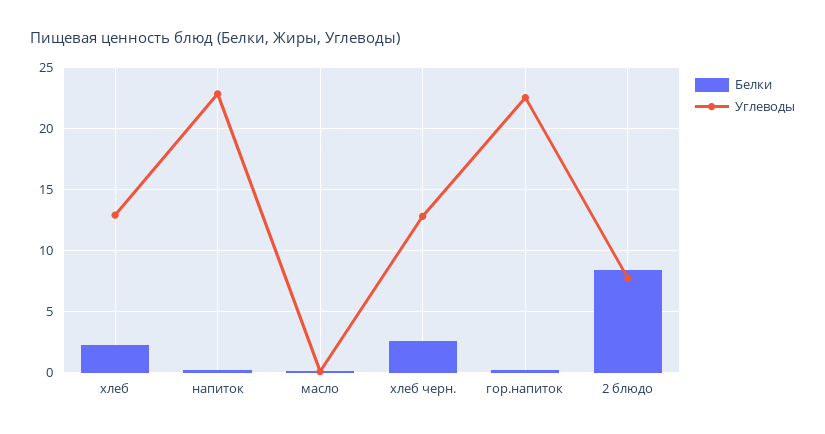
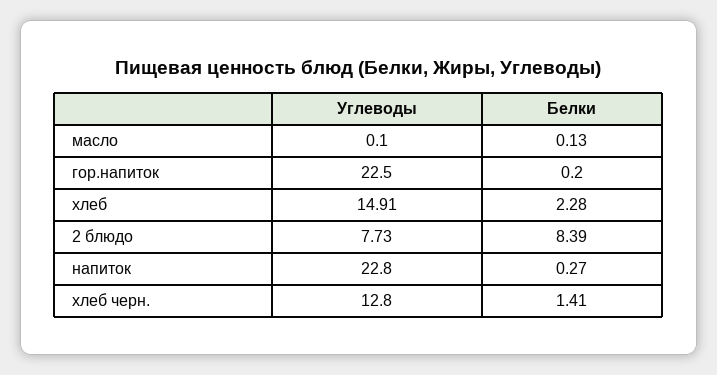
  {
    "Белки": {
      "хлеб": 2.28,
      "напиток": 0.27,
      "масло": 0.13,
-     "хлеб черн.": 2.5,
+     "хлеб черн.": 1.41,
      "гор.напиток": 0.2,
      "2 блюдо": 8.39
    },
    "Углеводы": {
-     "хлеб": 13,
+     "хлеб": 14.91,
      "напиток": 22.8,
      "масло": 0.1,
      "хлеб черн.": 12.8,
      "гор.напиток": 22.5,
      "2 блюдо": 7.73
    }
  }

